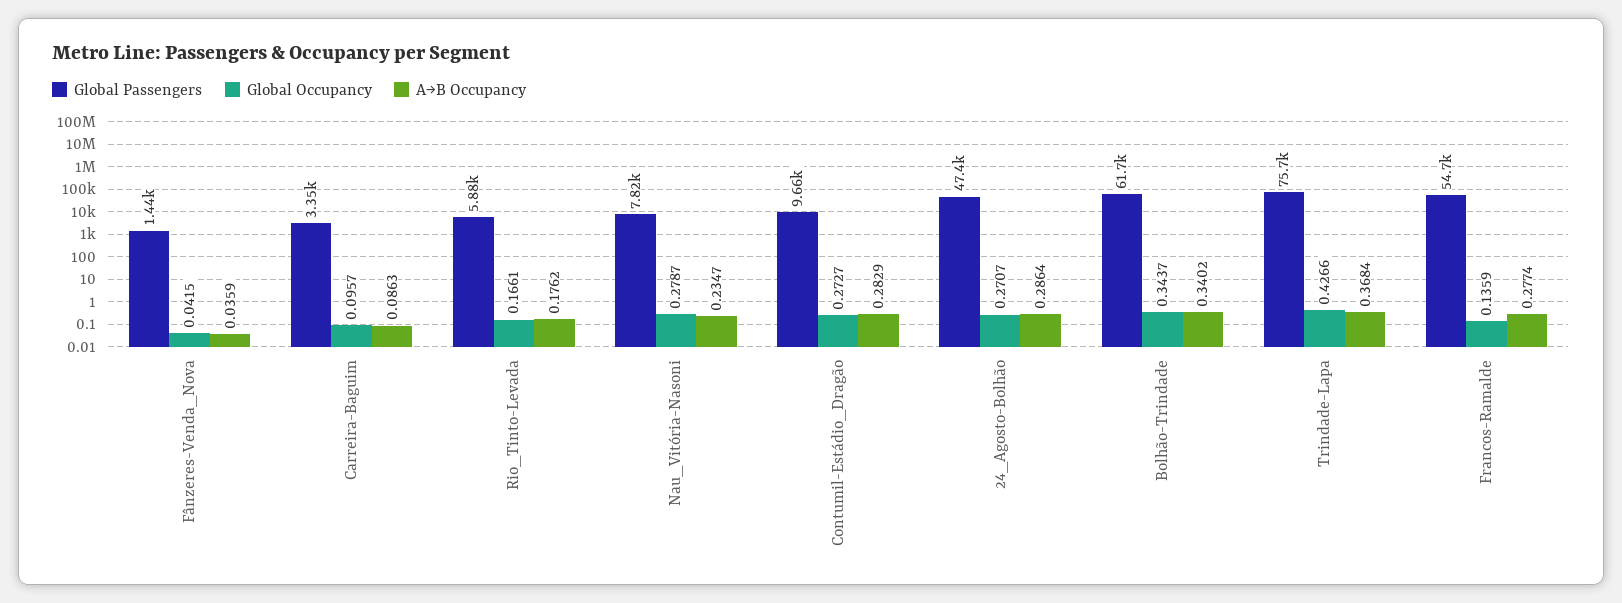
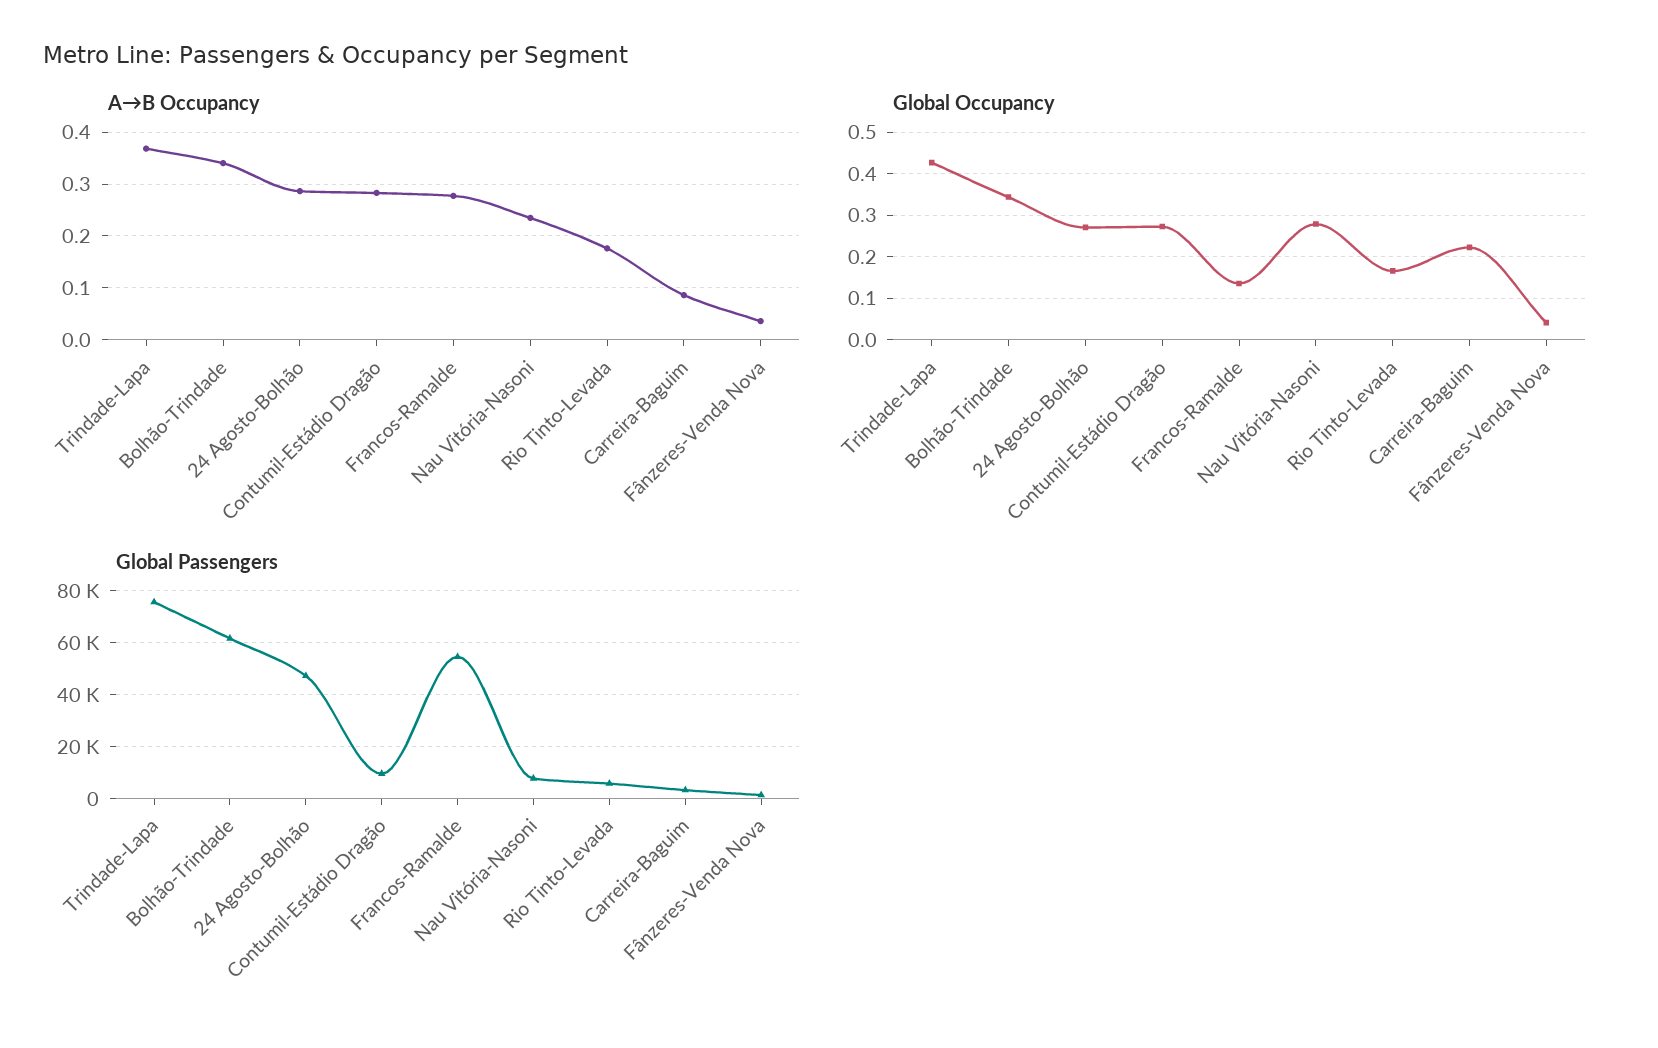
  {
    "Global Passengers": {
      "Fânzeres-Venda_Nova": 1440,
      "Carreira-Baguim": 3350,
      "Rio_Tinto-Levada": 5880,
      "Nau_Vitória-Nasoni": 7820,
      "Contumil-Estádio_Dragão": 9660,
      "24_Agosto-Bolhão": 47400,
      "Bolhão-Trindade": 61700,
      "Trindade-Lapa": 75700,
      "Francos-Ramalde": 54700
    },
    "Global Occupancy": {
      "Fânzeres-Venda_Nova": 0.0415,
-     "Carreira-Baguim": 0.0957,
+     "Carreira-Baguim": 0.22,
      "Rio_Tinto-Levada": 0.1661,
      "Nau_Vitória-Nasoni": 0.2787,
      "Contumil-Estádio_Dragão": 0.2727,
      "24_Agosto-Bolhão": 0.2707,
      "Bolhão-Trindade": 0.3437,
      "Trindade-Lapa": 0.4266,
      "Francos-Ramalde": 0.1359
    },
    "A→B Occupancy": {
      "Fânzeres-Venda_Nova": 0.0359,
      "Carreira-Baguim": 0.0863,
      "Rio_Tinto-Levada": 0.1762,
      "Nau_Vitória-Nasoni": 0.2347,
      "Contumil-Estádio_Dragão": 0.2829,
      "24_Agosto-Bolhão": 0.2864,
      "Bolhão-Trindade": 0.3402,
      "Trindade-Lapa": 0.3684,
      "Francos-Ramalde": 0.2774
    }
  }

